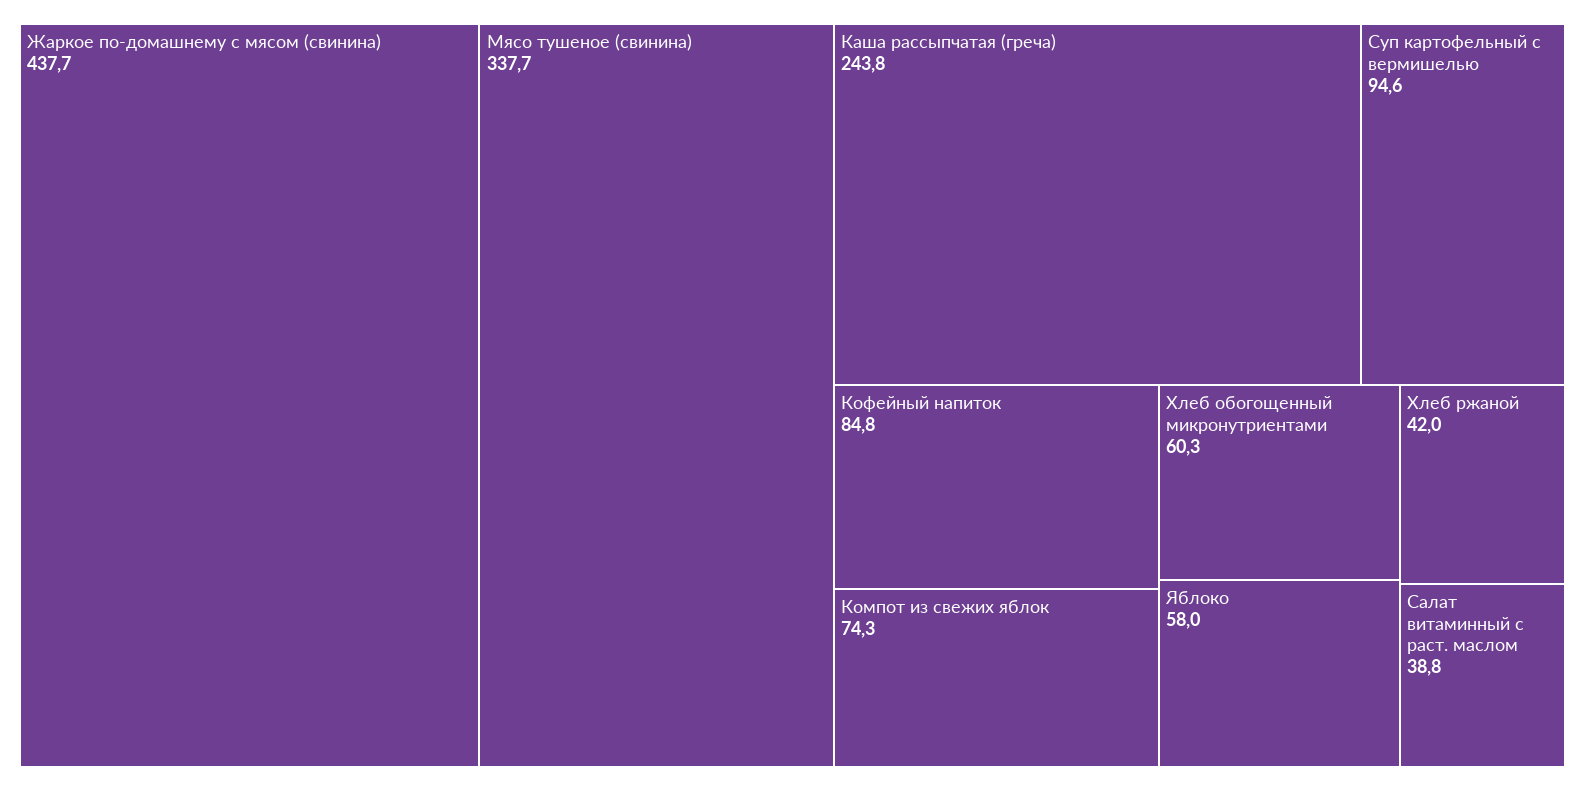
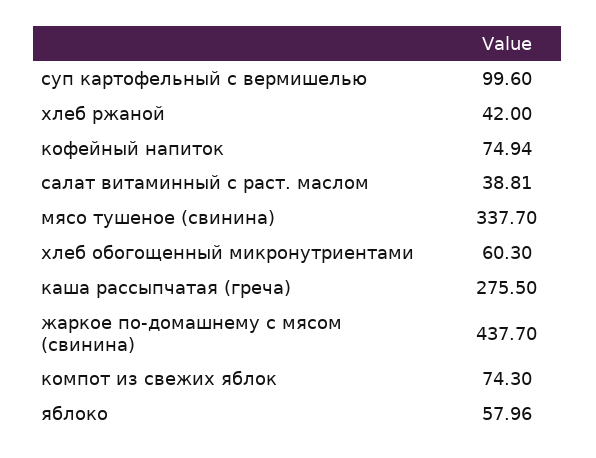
  {
    "Жаркое по-домашнему с мясом (свинина)": 437.7,
    "Мясо тушеное (свинина)": 337.7,
-   "Каша рассыпчатая (греча)": 243.8,
+   "Каша рассыпчатая (греча)": 275.5,
-   "Суп картофельный с вермишелью": 94.6,
+   "Суп картофельный с вермишелью": 99.6,
-   "Кофейный напиток": 84.8,
+   "Кофейный напиток": 74.94,
    "Компот из свежих яблок": 74.3,
    "Хлеб обогощенный микронутриентами": 60.3,
    "Яблоко": 57.96,
    "Хлеб ржаной": 42,
    "Салат витаминный с раст. маслом": 38.81
  }

